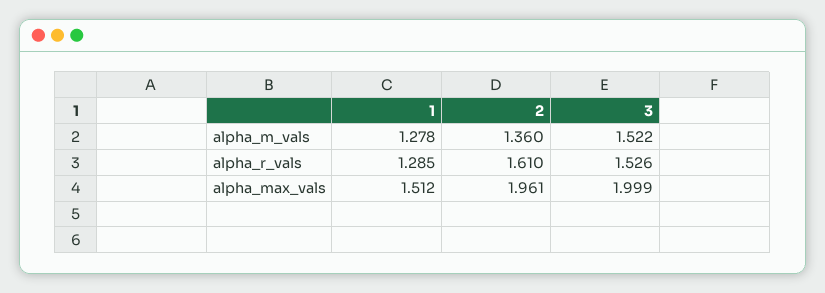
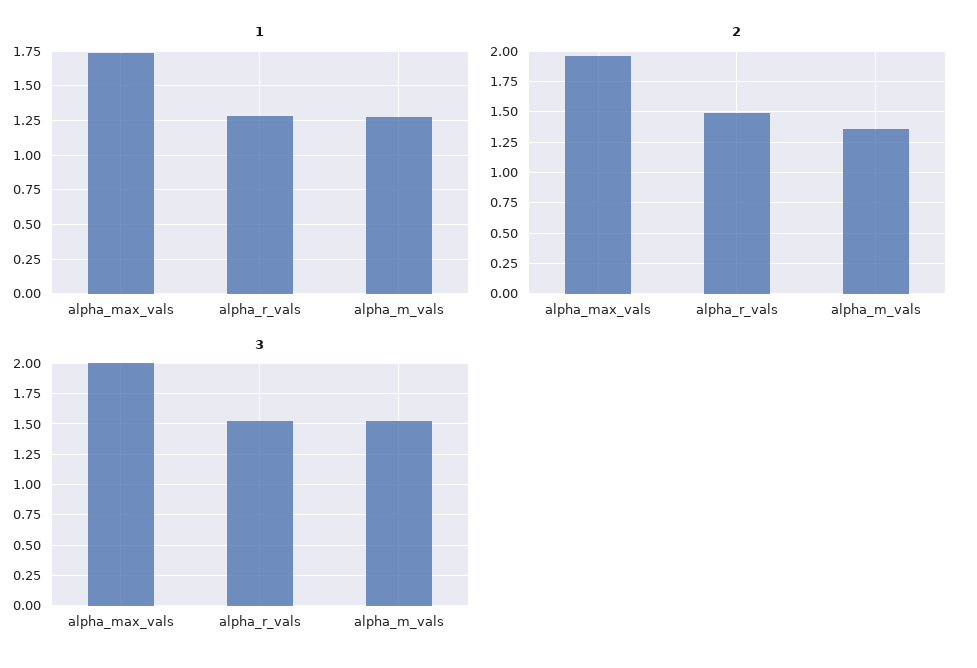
  {
    "1": {
      "alpha_m_vals": 1.278,
      "alpha_r_vals": 1.285,
-     "alpha_max_vals": 1.512
+     "alpha_max_vals": 1.75
    },
    "2": {
      "alpha_m_vals": 1.36,
-     "alpha_r_vals": 1.61,
+     "alpha_r_vals": 1.5,
      "alpha_max_vals": 1.961
    },
    "3": {
      "alpha_m_vals": 1.522,
      "alpha_r_vals": 1.526,
      "alpha_max_vals": 1.999
    }
  }

